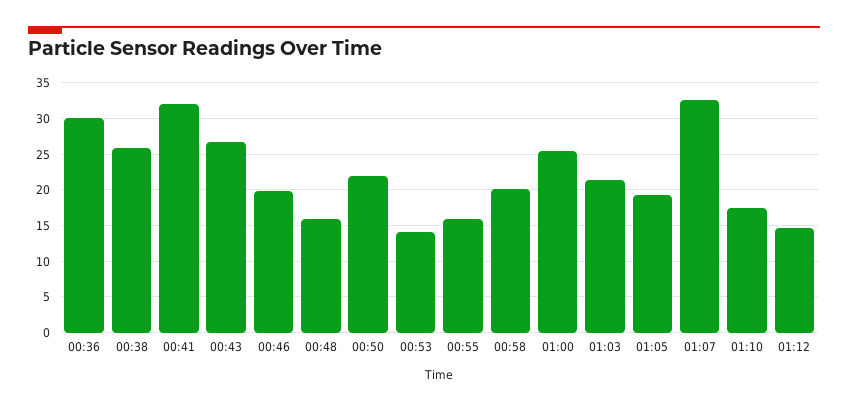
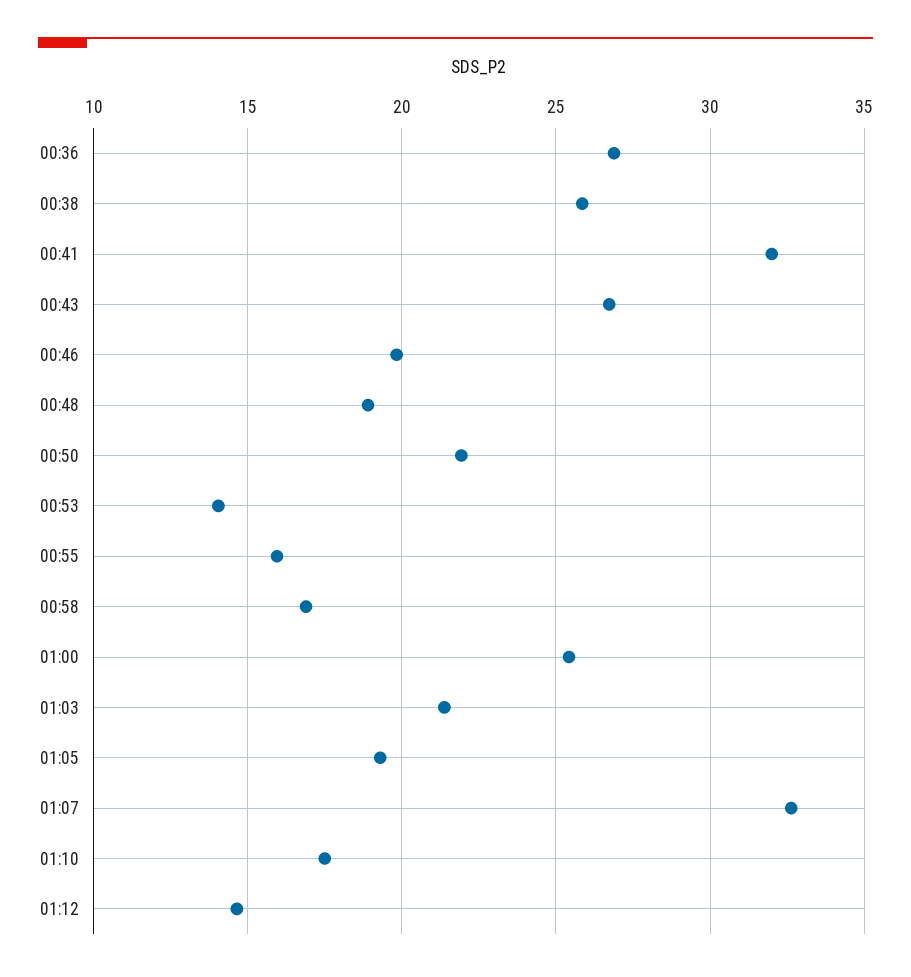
  {
-   "00:36": 30,
+   "00:36": 27,
    "00:38": 26,
    "00:41": 32,
    "00:43": 26.5,
    "00:46": 20,
-   "00:48": 16,
+   "00:48": 19,
    "00:50": 22,
    "00:53": 14,
    "00:55": 16,
-   "00:58": 20,
+   "00:58": 17,
    "01:00": 25.5,
    "01:03": 21.5,
    "01:05": 19.5,
    "01:07": 32.5,
    "01:10": 17.5,
    "01:12": 14.5
  }

